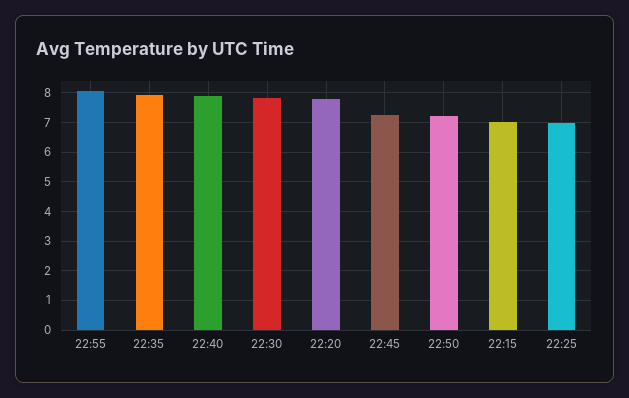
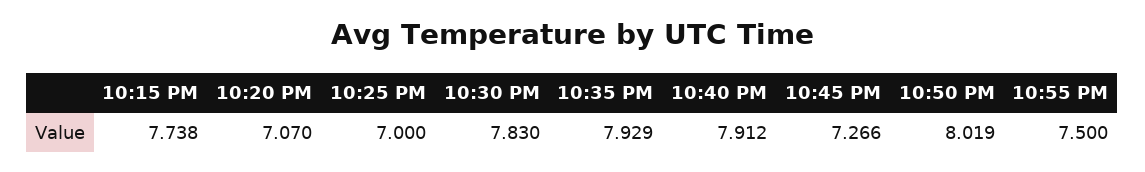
  {
-   "22:55": 8,
+   "22:55": 7.5,
    "22:35": 7.929,
    "22:40": 7.912,
    "22:30": 7.83,
-   "22:20": 7.75,
+   "22:20": 7.07,
    "22:45": 7.266,
-   "22:50": 7.25,
+   "22:50": 8.019,
-   "22:15": 7,
+   "22:15": 7.738,
    "22:25": 7
  }

